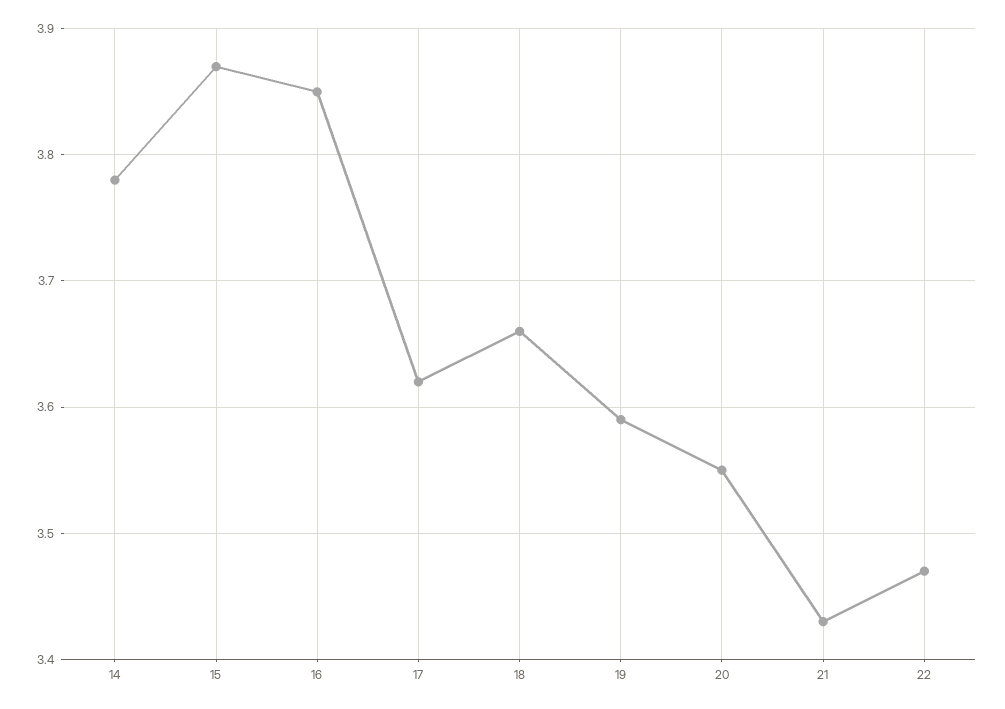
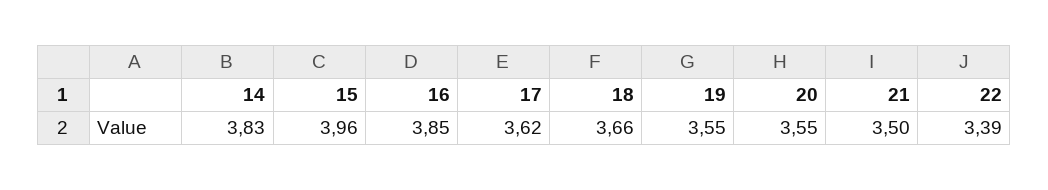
  {
-   "14": 3.78,
+   "14": 3.83,
-   "15": 3.87,
+   "15": 3.96,
    "16": 3.85,
    "17": 3.62,
    "18": 3.66,
-   "19": 3.59,
+   "19": 3.55,
    "20": 3.55,
-   "21": 3.43,
+   "21": 3.5,
-   "22": 3.47
+   "22": 3.39
  }

